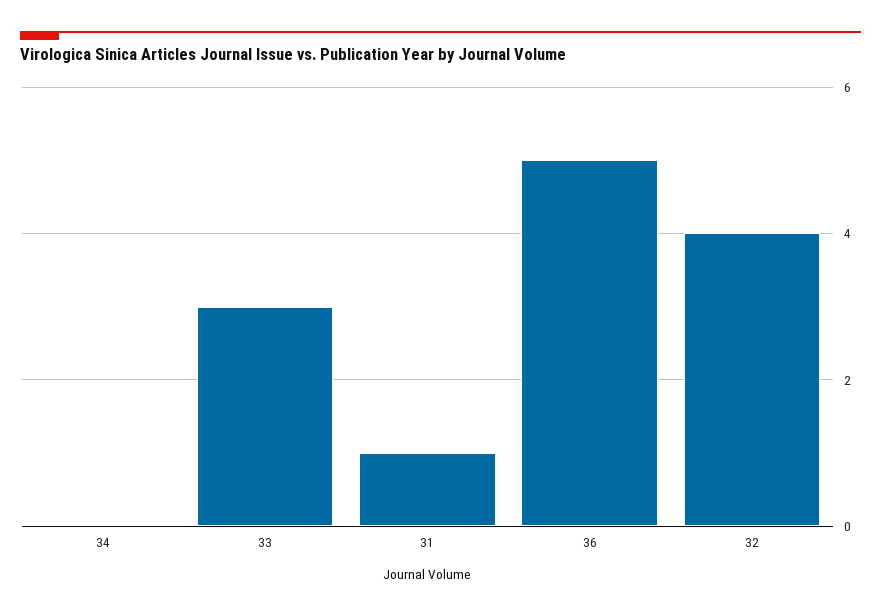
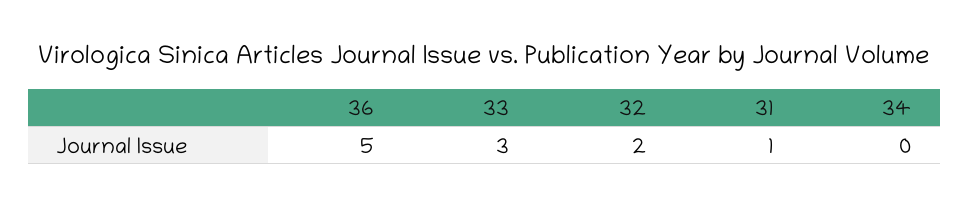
  {
    "34": 0,
    "33": 3,
    "31": 1,
    "36": 5,
-   "32": 4
+   "32": 2
  }

